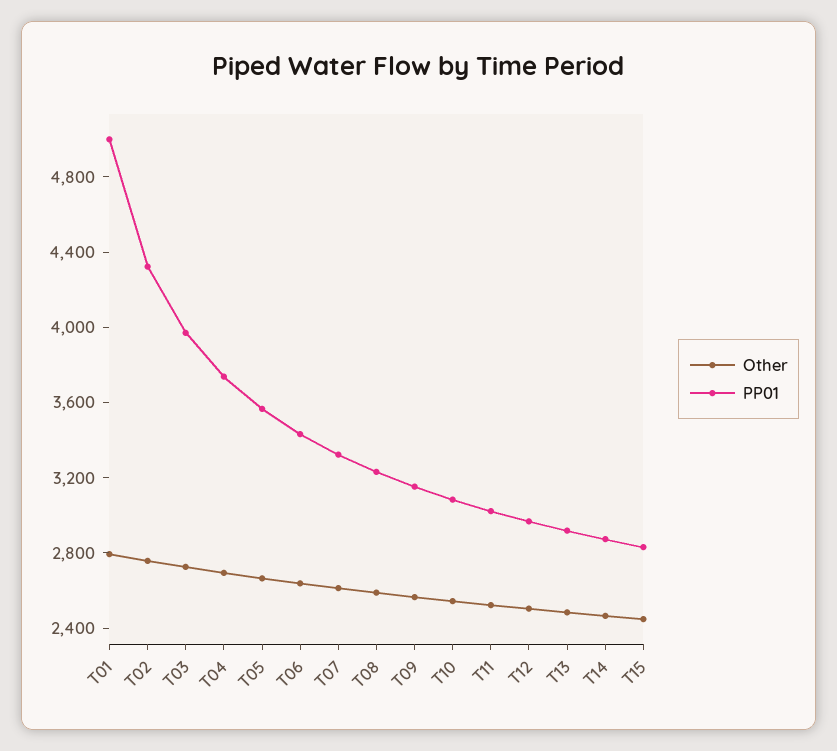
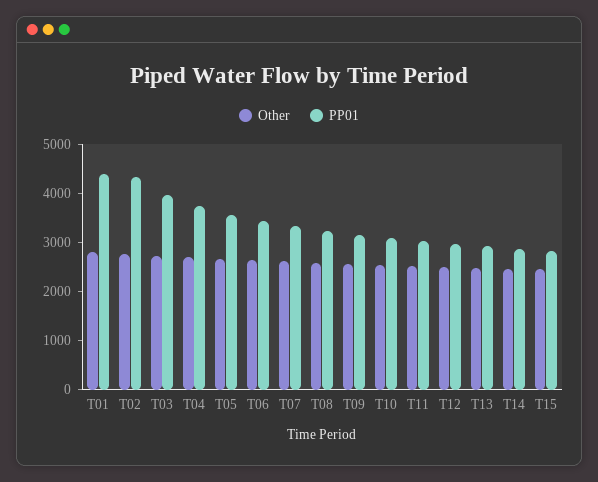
  {
    "Other": {
      "T01": 2800,
      "T02": 2800,
      "T03": 2700,
      "T04": 2700,
      "T05": 2700,
      "T06": 2600,
      "T07": 2600,
      "T08": 2600,
      "T09": 2600,
      "T10": 2500,
      "T11": 2500,
      "T12": 2500,
      "T13": 2500,
      "T14": 2500,
      "T15": 2400
    },
    "PP01": {
-     "T01": 5000,
+     "T01": 4400,
      "T02": 4300,
      "T03": 4000,
      "T04": 3700,
      "T05": 3600,
      "T06": 3400,
      "T07": 3300,
      "T08": 3200,
      "T09": 3200,
      "T10": 3100,
      "T11": 3000,
      "T12": 3000,
      "T13": 2900,
      "T14": 2900,
      "T15": 2800
    }
  }

